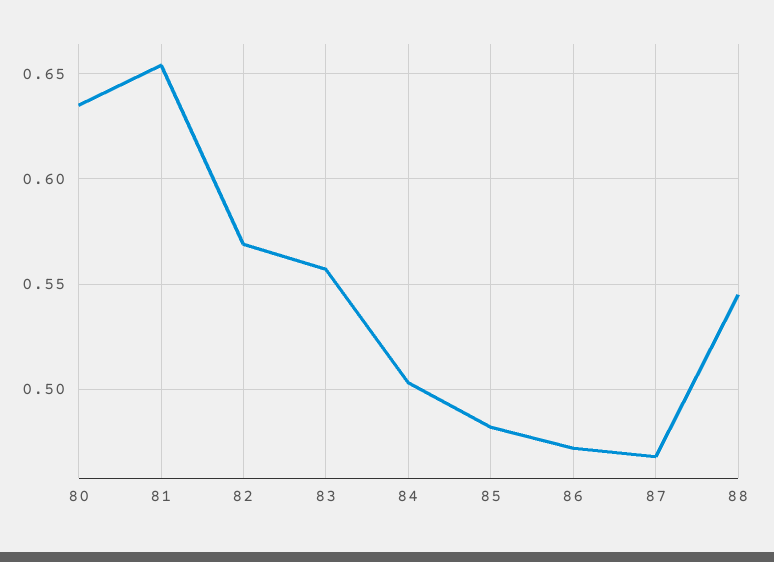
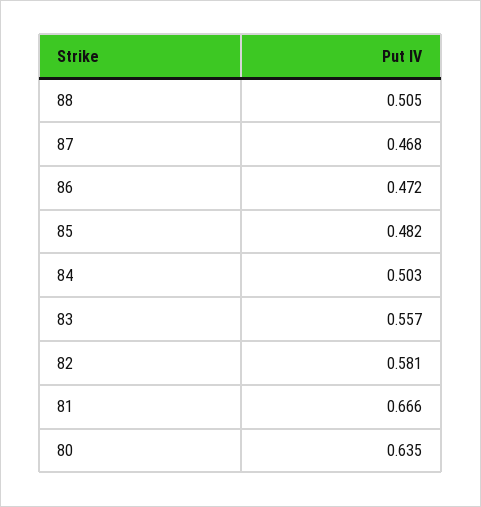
  {
    "80": 0.635,
-   "81": 0.655,
+   "81": 0.666,
-   "82": 0.57,
+   "82": 0.581,
    "83": 0.557,
    "84": 0.503,
    "85": 0.482,
    "86": 0.472,
    "87": 0.468,
-   "88": 0.545
+   "88": 0.505
  }

